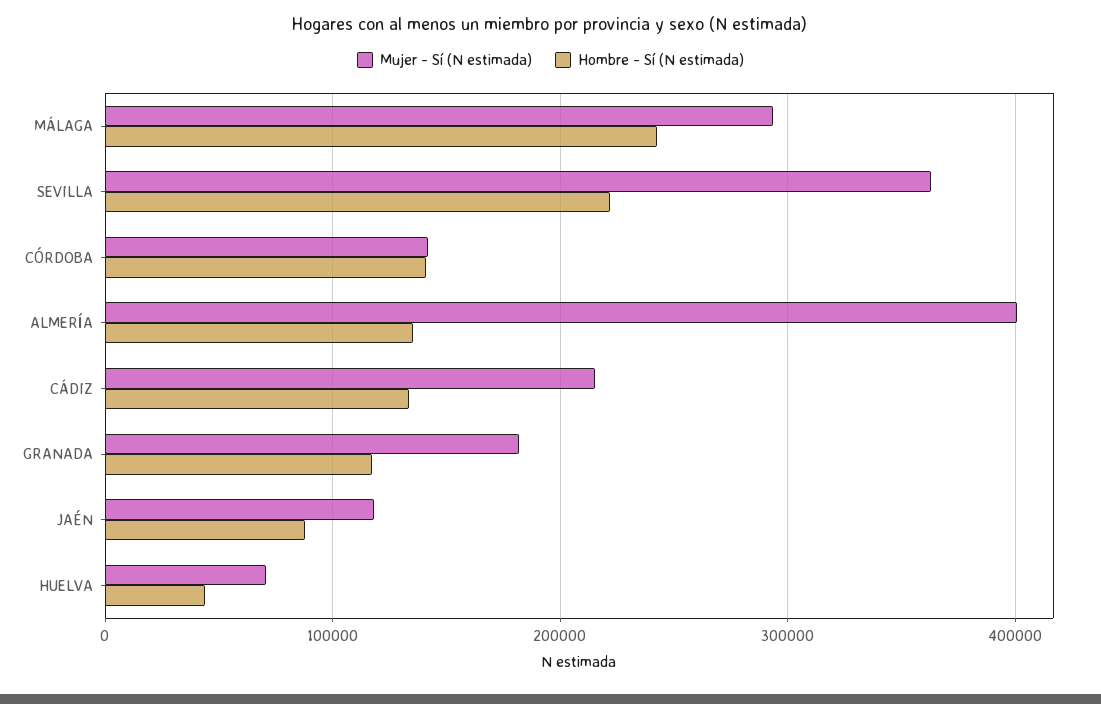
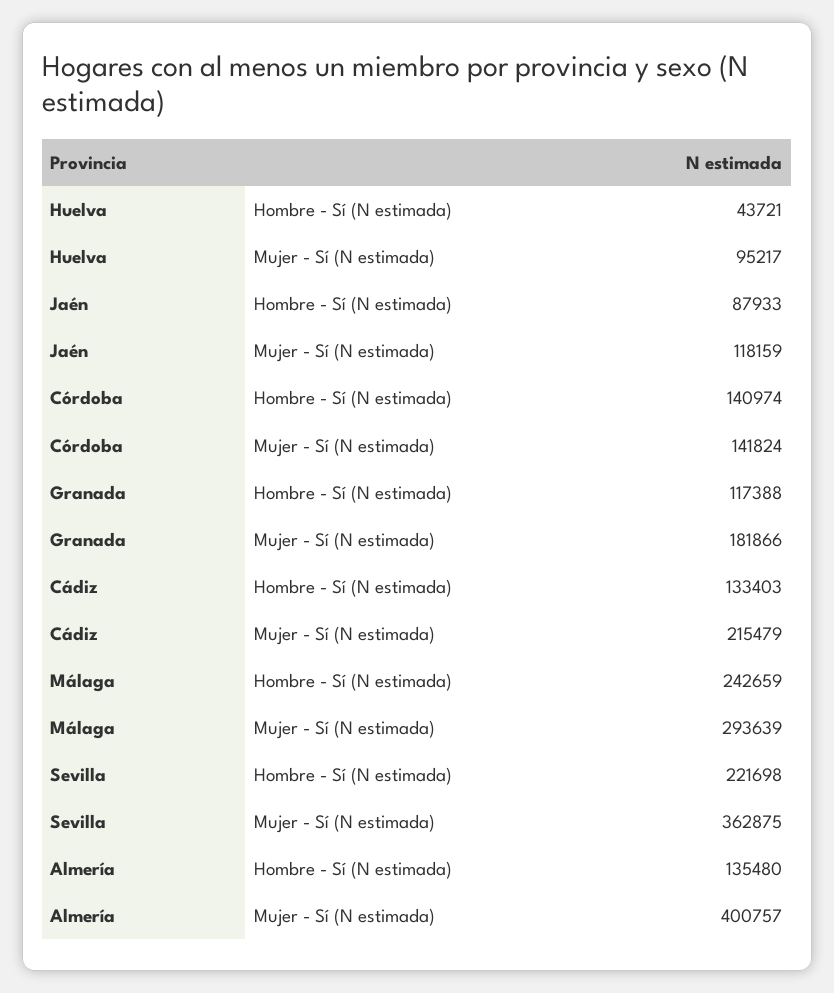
  {
    "Mujer - Sí (N estimada)": {
      "MÁLAGA": 293639,
      "SEVILLA": 362875,
      "CÓRDOBA": 141824,
      "ALMERÍA": 400757,
      "CÁDIZ": 215479,
      "GRANADA": 181866,
      "JAÉN": 118159,
-     "HUELVA": 70000
+     "HUELVA": 95217
    },
    "Hombre - Sí (N estimada)": {
      "MÁLAGA": 242659,
      "SEVILLA": 221698,
      "CÓRDOBA": 140974,
      "ALMERÍA": 135480,
      "CÁDIZ": 133403,
      "GRANADA": 117388,
      "JAÉN": 87933,
      "HUELVA": 43721
    }
  }

